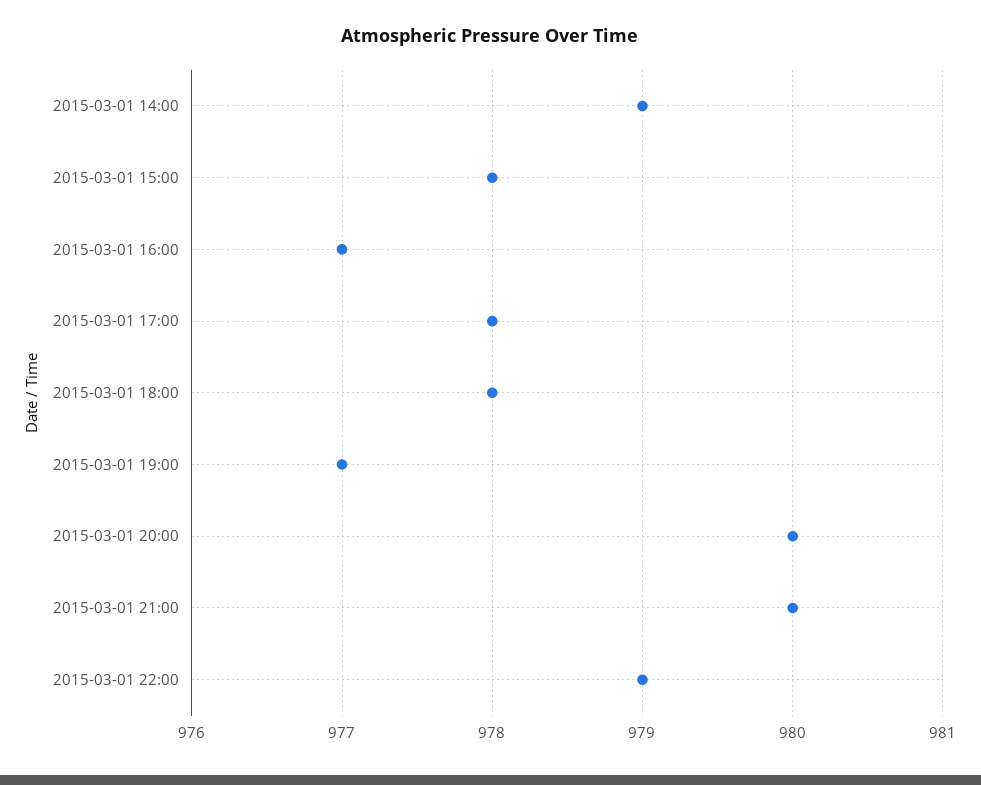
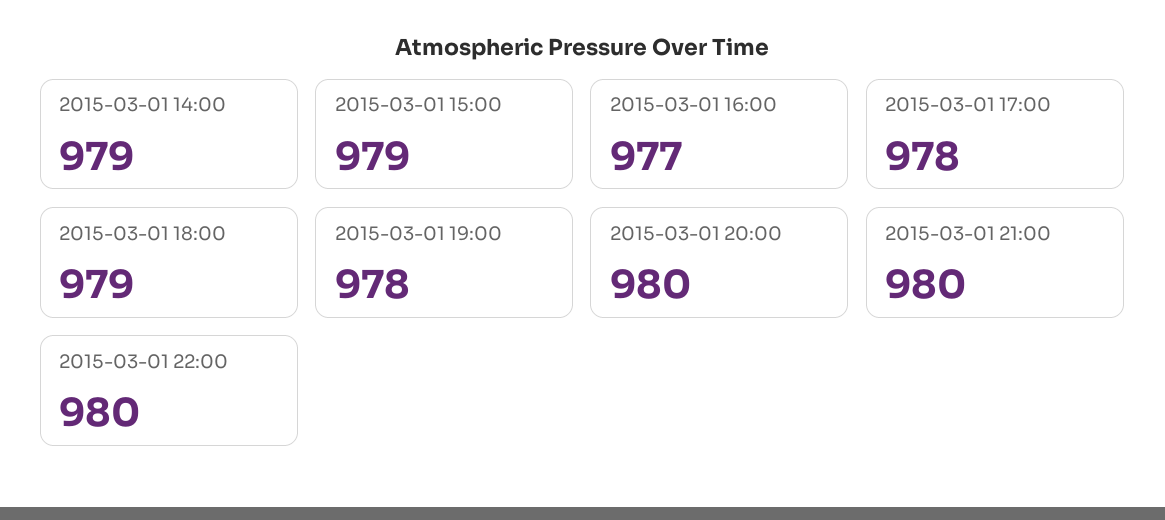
  {
    "2015-03-01 14:00": 979,
-   "2015-03-01 15:00": 978,
+   "2015-03-01 15:00": 979,
    "2015-03-01 16:00": 977,
    "2015-03-01 17:00": 978,
-   "2015-03-01 18:00": 978,
+   "2015-03-01 18:00": 979,
-   "2015-03-01 19:00": 977,
+   "2015-03-01 19:00": 978,
    "2015-03-01 20:00": 980,
    "2015-03-01 21:00": 980,
-   "2015-03-01 22:00": 979
+   "2015-03-01 22:00": 980
  }

